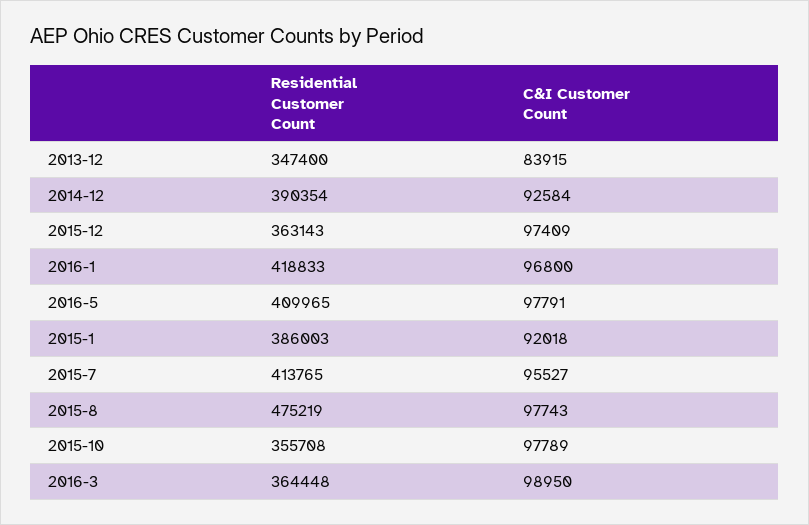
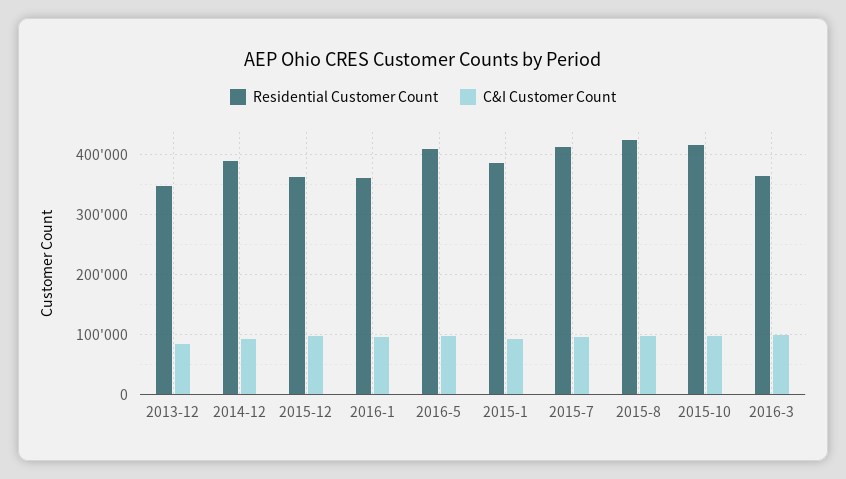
  {
    "Residential Customer Count": {
      "2013-12": 347400,
      "2014-12": 390354,
      "2015-12": 363143,
-     "2016-1": 418833,
+     "2016-1": 360000,
      "2016-5": 409965,
      "2015-1": 386003,
      "2015-7": 413765,
-     "2015-8": 475219,
+     "2015-8": 420000,
-     "2015-10": 355708,
+     "2015-10": 420000,
      "2016-3": 364448
    },
    "C&I Customer Count": {
      "2013-12": 83915,
      "2014-12": 92584,
      "2015-12": 97409,
      "2016-1": 96800,
      "2016-5": 97791,
      "2015-1": 92018,
      "2015-7": 95527,
      "2015-8": 97743,
      "2015-10": 97789,
      "2016-3": 98950
    }
  }

